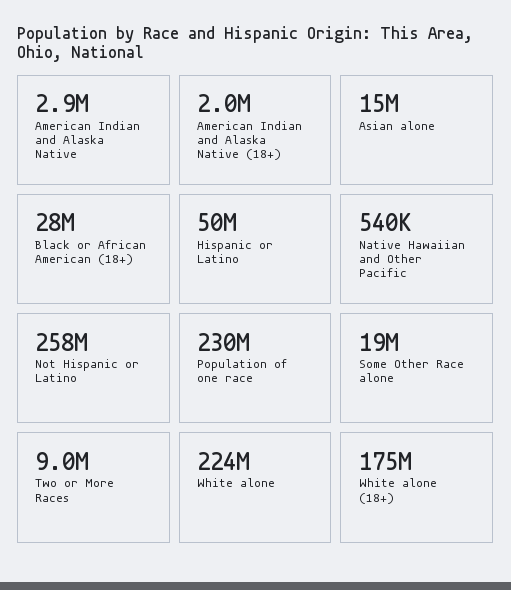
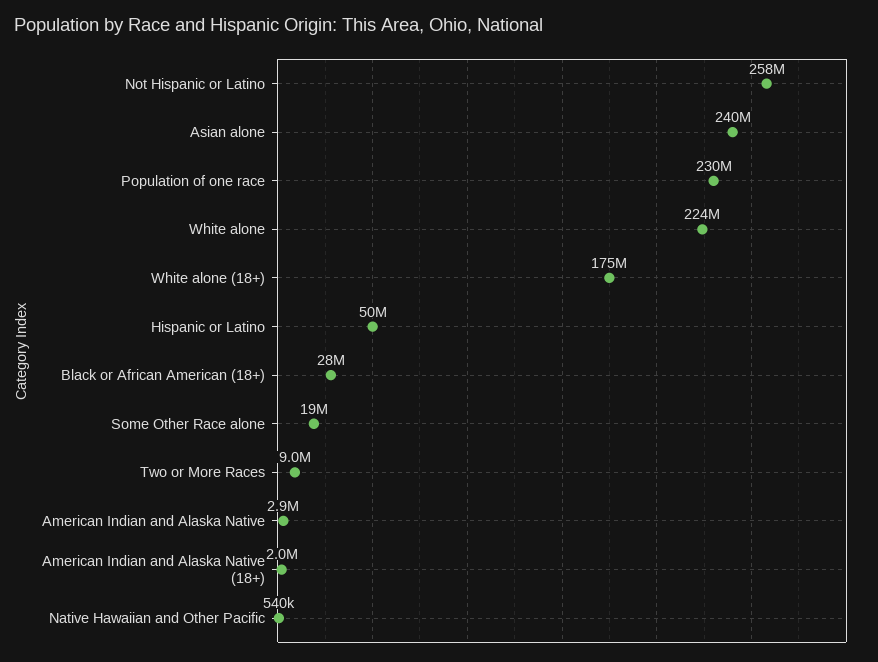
  {
    "American Indian and Alaska Native": 2900000,
    "American Indian and Alaska Native (18+)": 2000000,
-   "Asian alone": 15000000,
+   "Asian alone": 240000000,
    "Black or African American (18+)": 28000000,
    "Hispanic or Latino": 50000000,
    "Native Hawaiian and Other Pacific": 540000,
    "Not Hispanic or Latino": 258000000,
    "Population of one race": 230000000,
    "Some Other Race alone": 19000000,
    "Two or More Races": 9000000,
    "White alone": 224000000,
    "White alone (18+)": 175000000
  }

